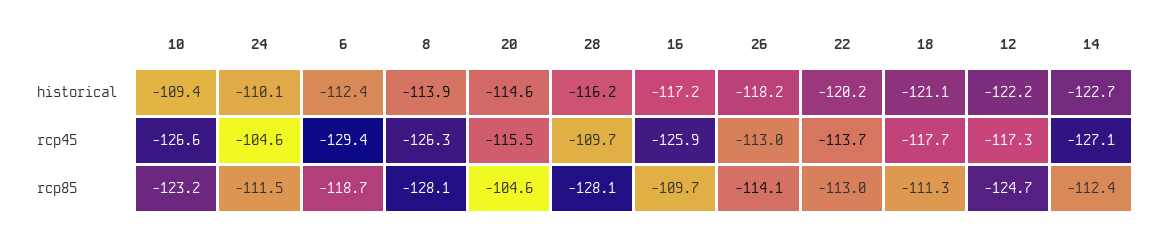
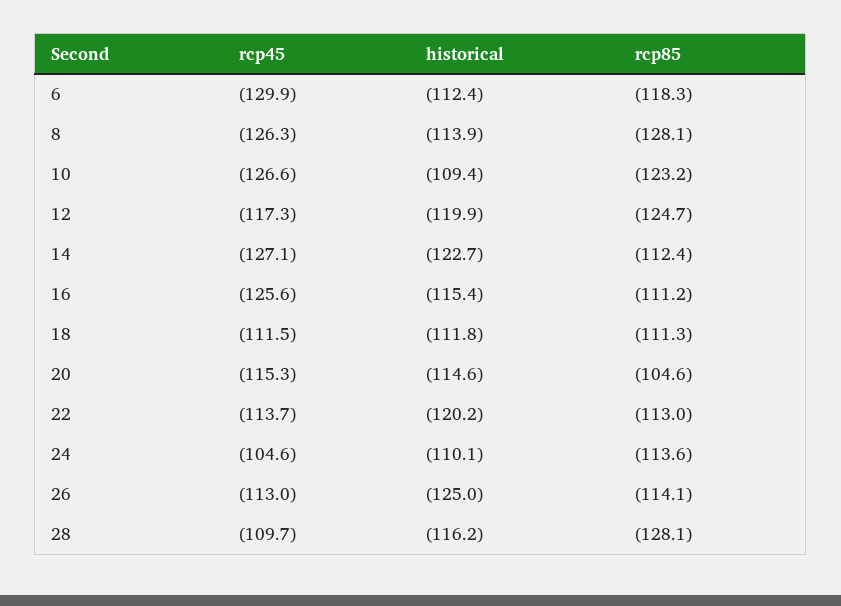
  {
    "10": {
      "historical": -109.4,
      "rcp45": -126.6,
      "rcp85": -123.2
    },
    "24": {
      "historical": -110.1,
      "rcp45": -104.6,
-     "rcp85": -111.5
+     "rcp85": -113.6
    },
    "6": {
      "historical": -112.4,
-     "rcp45": -129.4,
+     "rcp45": -129.9,
-     "rcp85": -118.7
+     "rcp85": -118.3
    },
    "8": {
      "historical": -113.9,
      "rcp45": -126.3,
      "rcp85": -128.1
    },
    "20": {
      "historical": -114.6,
-     "rcp45": -115.5,
+     "rcp45": -115.3,
      "rcp85": -104.6
    },
    "28": {
      "historical": -116.2,
      "rcp45": -109.7,
      "rcp85": -128.1
    },
    "16": {
-     "historical": -117.2,
+     "historical": -115.4,
-     "rcp45": -125.9,
+     "rcp45": -125.6,
-     "rcp85": -109.7
+     "rcp85": -111.2
    },
    "26": {
-     "historical": -118.2,
+     "historical": -125,
      "rcp45": -113,
      "rcp85": -114.1
    },
    "22": {
      "historical": -120.2,
      "rcp45": -113.7,
      "rcp85": -113
    },
    "18": {
-     "historical": -121.1,
+     "historical": -111.8,
-     "rcp45": -117.7,
+     "rcp45": -111.5,
      "rcp85": -111.3
    },
    "12": {
-     "historical": -122.2,
+     "historical": -119.9,
      "rcp45": -117.3,
      "rcp85": -124.7
    },
    "14": {
      "historical": -122.7,
      "rcp45": -127.1,
      "rcp85": -112.4
    }
  }

